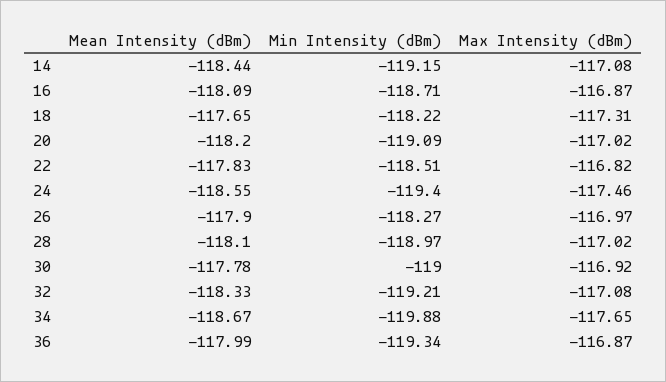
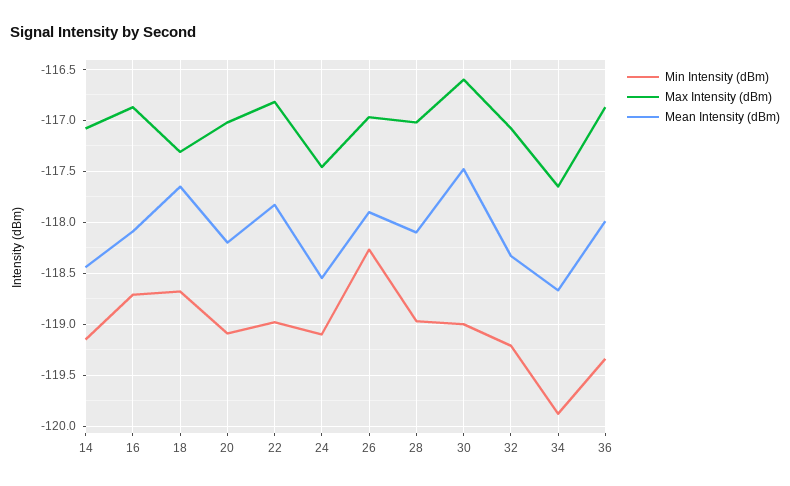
  {
    "Mean Intensity (dBm)": {
      "14": -118.44,
      "16": -118.09,
      "18": -117.65,
      "20": -118.2,
      "22": -117.83,
      "24": -118.55,
      "26": -117.9,
      "28": -118.1,
-     "30": -117.78,
+     "30": -117.5,
      "32": -118.33,
      "34": -118.67,
      "36": -117.99
    },
    "Min Intensity (dBm)": {
      "14": -119.15,
      "16": -118.71,
-     "18": -118.22,
+     "18": -118.7,
      "20": -119.09,
-     "22": -118.51,
+     "22": -119,
-     "24": -119.4,
+     "24": -119.1,
      "26": -118.27,
      "28": -118.97,
      "30": -119,
      "32": -119.21,
      "34": -119.88,
      "36": -119.34
    },
    "Max Intensity (dBm)": {
      "14": -117.08,
      "16": -116.87,
      "18": -117.31,
      "20": -117.02,
      "22": -116.82,
      "24": -117.46,
      "26": -116.97,
      "28": -117.02,
-     "30": -116.92,
+     "30": -116.6,
      "32": -117.08,
      "34": -117.65,
      "36": -116.87
    }
  }

